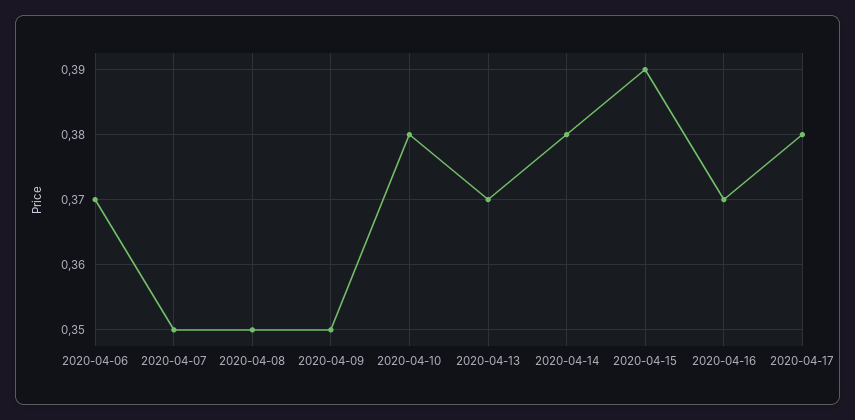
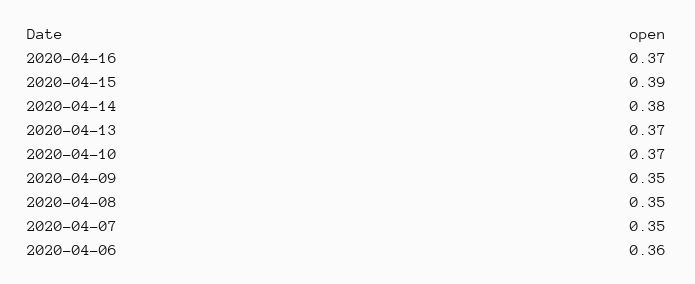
  {
-   "2020-04-06": 0.37,
+   "2020-04-06": 0.36,
    "2020-04-07": 0.35,
    "2020-04-08": 0.35,
    "2020-04-09": 0.35,
-   "2020-04-10": 0.38,
+   "2020-04-10": 0.37,
    "2020-04-13": 0.37,
    "2020-04-14": 0.38,
    "2020-04-15": 0.39,
-   "2020-04-16": 0.37,
+   "2020-04-16": 0.37
-   "2020-04-17": 0.38
  }

